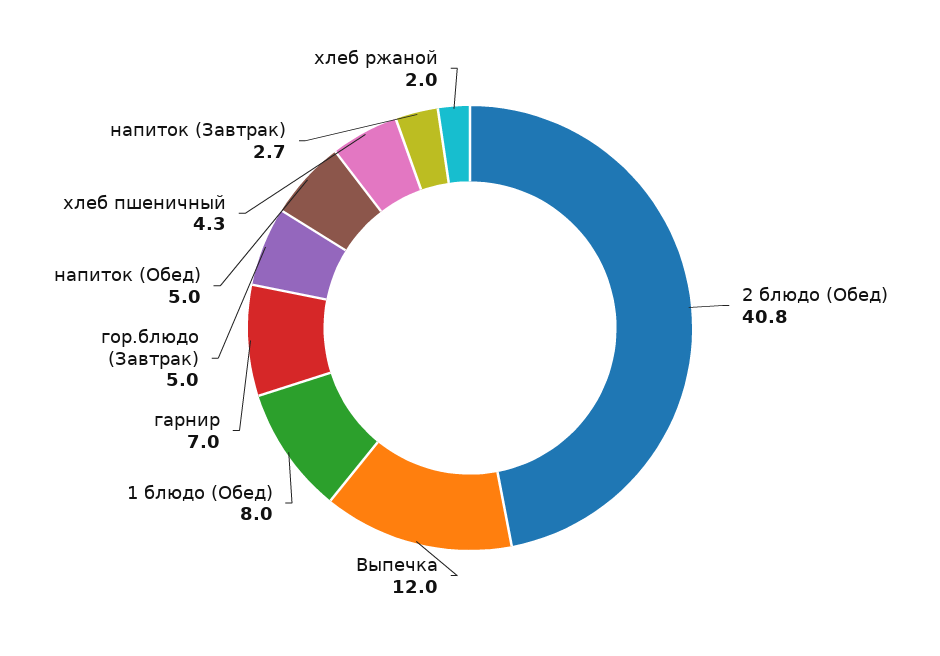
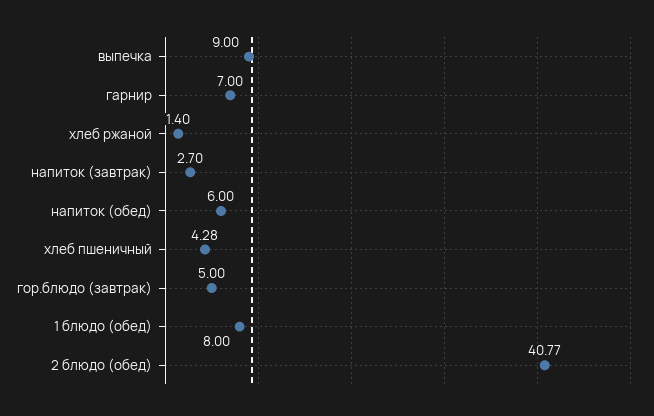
  {
    "2 блюдо (Обед)": 40.77,
-   "Выпечка": 12,
+   "Выпечка": 9,
    "1 блюдо (Обед)": 8,
    "гарнир": 7,
    "гор.блюдо (Завтрак)": 5,
-   "напиток (Обед)": 5,
+   "напиток (Обед)": 6,
    "хлеб пшеничный": 4.28,
    "напиток (Завтрак)": 2.7,
-   "хлеб ржаной": 2
+   "хлеб ржаной": 1.4
  }

